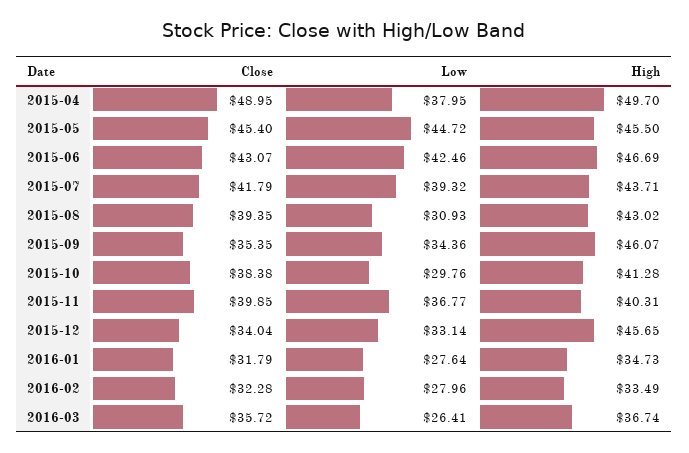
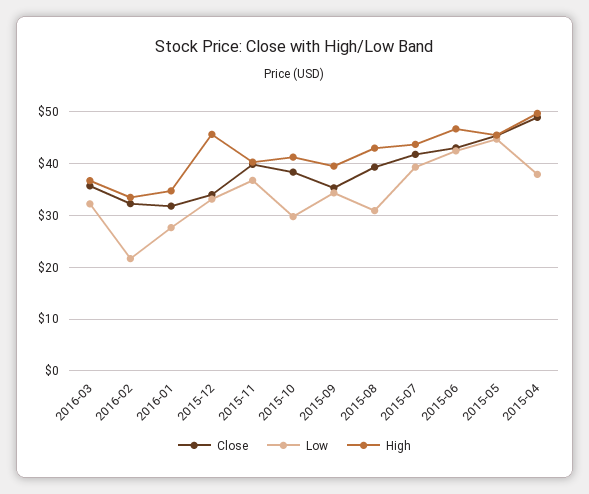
  {
    "Close": {
      "2015-04": 48.95,
      "2015-05": 45.4,
      "2015-06": 43.07,
      "2015-07": 41.79,
      "2015-08": 39.35,
      "2015-09": 35.35,
      "2015-10": 38.38,
      "2015-11": 39.85,
      "2015-12": 34.04,
      "2016-01": 31.79,
      "2016-02": 32.28,
      "2016-03": 35.72
    },
    "Low": {
      "2015-04": 37.95,
      "2015-05": 44.72,
      "2015-06": 42.46,
      "2015-07": 39.32,
      "2015-08": 30.93,
      "2015-09": 34.36,
      "2015-10": 29.76,
      "2015-11": 36.77,
      "2015-12": 33.14,
      "2016-01": 27.64,
-     "2016-02": 27.96,
+     "2016-02": 22,
-     "2016-03": 26.41
+     "2016-03": 32
    },
    "High": {
      "2015-04": 49.7,
      "2015-05": 45.5,
      "2015-06": 46.69,
      "2015-07": 43.71,
      "2015-08": 43.02,
-     "2015-09": 46.07,
+     "2015-09": 40,
      "2015-10": 41.28,
      "2015-11": 40.31,
      "2015-12": 45.65,
      "2016-01": 34.73,
      "2016-02": 33.49,
      "2016-03": 36.74
    }
  }

